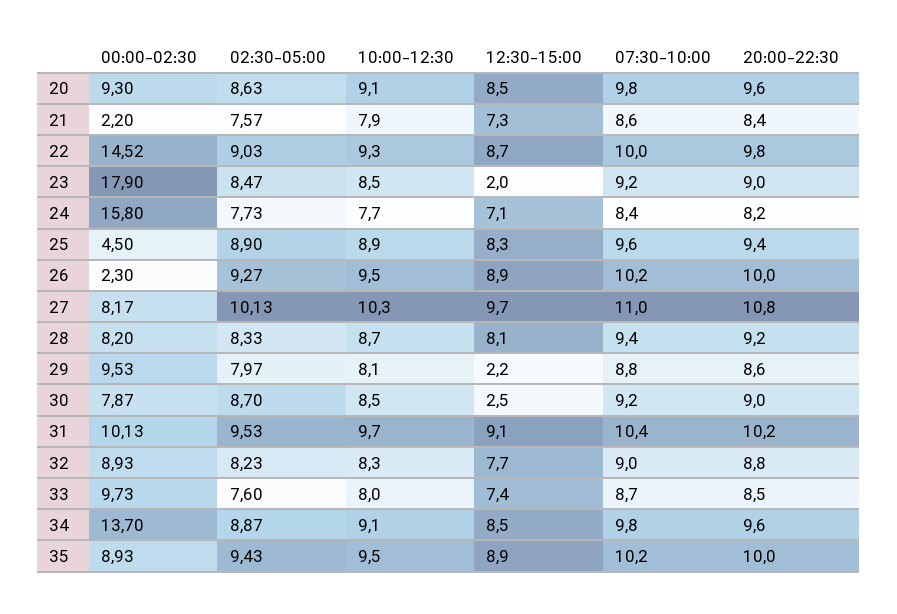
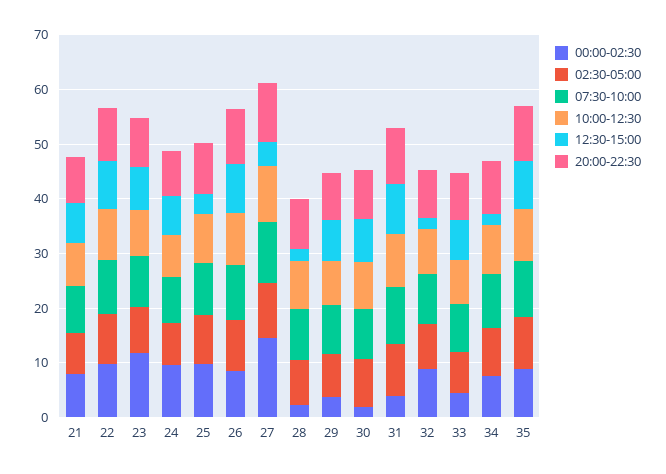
  {
    "00:00-02:30": {
-     "20": 9.3,
-     "21": 2.2,
+     "21": 8,
-     "22": 14.52,
+     "22": 10,
-     "23": 17.9,
+     "23": 12,
-     "24": 15.8,
+     "24": 10,
-     "25": 4.5,
+     "25": 10,
-     "26": 2.3,
+     "26": 8,
-     "27": 8.17,
+     "27": 14,
-     "28": 8.2,
+     "28": 2,
-     "29": 9.53,
+     "29": 4,
-     "30": 7.87,
+     "30": 2,
-     "31": 10.13,
+     "31": 4,
      "32": 8.93,
-     "33": 9.73,
+     "33": 4,
-     "34": 13.7,
+     "34": 8,
      "35": 8.93
    },
    "02:30-05:00": {
-     "20": 8.63,
      "21": 7.57,
      "22": 9.03,
      "23": 8.47,
      "24": 7.73,
      "25": 8.9,
      "26": 9.27,
      "27": 10.13,
      "28": 8.33,
      "29": 7.97,
      "30": 8.7,
      "31": 9.53,
      "32": 8.23,
      "33": 7.6,
      "34": 8.87,
      "35": 9.43
    },
    "10:00-12:30": {
-     "20": 9.1,
      "21": 7.9,
      "22": 9.3,
      "23": 8.5,
      "24": 7.7,
      "25": 8.9,
      "26": 9.5,
      "27": 10.3,
      "28": 8.7,
      "29": 8.1,
      "30": 8.5,
      "31": 9.7,
      "32": 8.3,
      "33": 8,
      "34": 9.1,
      "35": 9.5
    },
    "12:30-15:00": {
-     "20": 8.5,
      "21": 7.3,
      "22": 8.7,
-     "23": 2,
+     "23": 8,
      "24": 7.1,
-     "25": 8.3,
+     "25": 4,
      "26": 8.9,
-     "27": 9.7,
+     "27": 4,
-     "28": 8.1,
+     "28": 2,
-     "29": 2.2,
+     "29": 8,
-     "30": 2.5,
+     "30": 8,
      "31": 9.1,
-     "32": 7.7,
+     "32": 2,
      "33": 7.4,
-     "34": 8.5,
+     "34": 2,
      "35": 8.9
    },
    "07:30-10:00": {
-     "20": 9.8,
      "21": 8.6,
      "22": 10,
      "23": 9.2,
      "24": 8.4,
      "25": 9.6,
      "26": 10.2,
      "27": 11,
      "28": 9.4,
      "29": 8.8,
      "30": 9.2,
      "31": 10.4,
      "32": 9,
      "33": 8.7,
      "34": 9.8,
      "35": 10.2
    },
    "20:00-22:30": {
-     "20": 9.6,
      "21": 8.4,
      "22": 9.8,
      "23": 9,
      "24": 8.2,
      "25": 9.4,
      "26": 10,
      "27": 10.8,
      "28": 9.2,
      "29": 8.6,
      "30": 9,
      "31": 10.2,
      "32": 8.8,
      "33": 8.5,
      "34": 9.6,
      "35": 10
    }
  }

